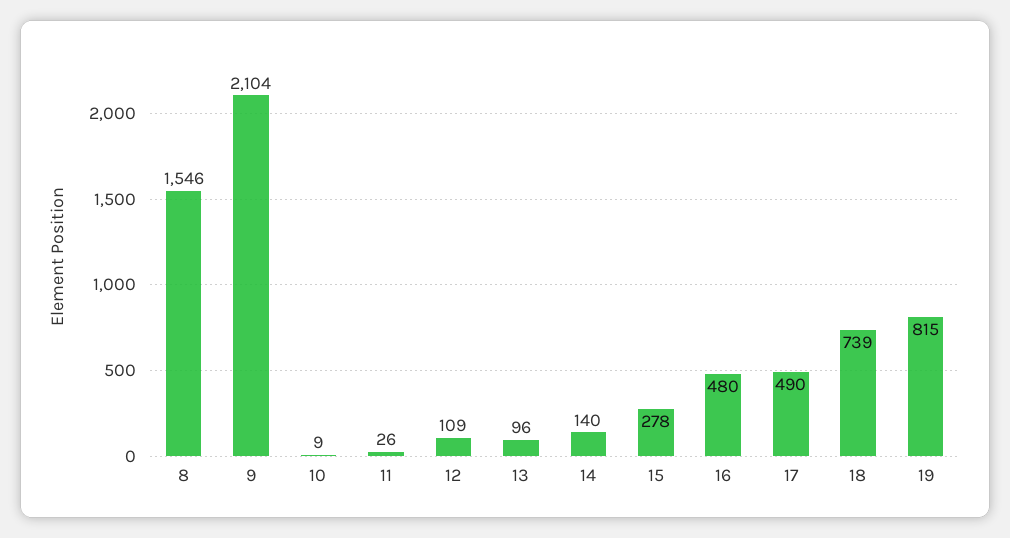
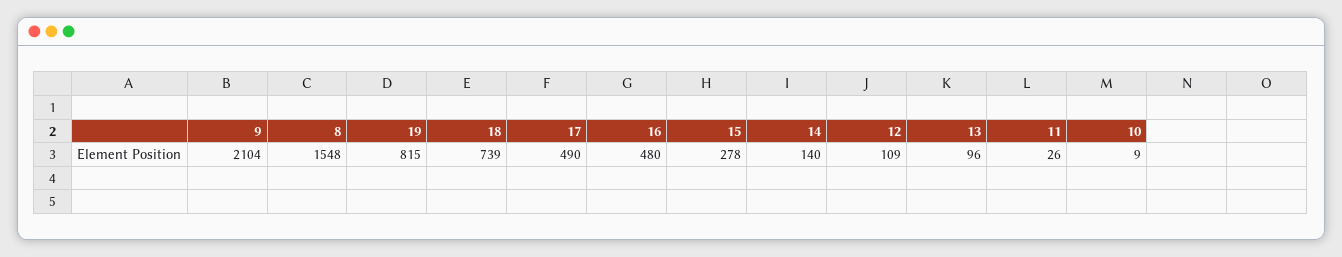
  {
-   "8": 1546,
+   "8": 1548,
    "9": 2104,
    "10": 9,
    "11": 26,
    "12": 109,
    "13": 96,
    "14": 140,
    "15": 278,
    "16": 480,
    "17": 490,
    "18": 739,
    "19": 815
  }

